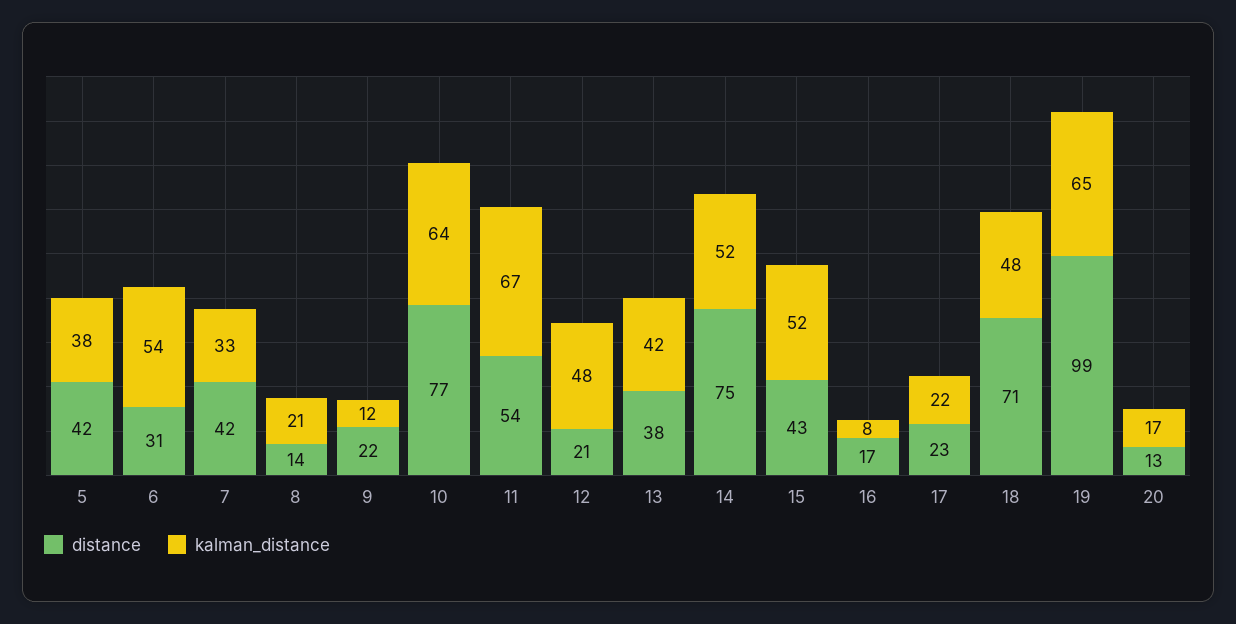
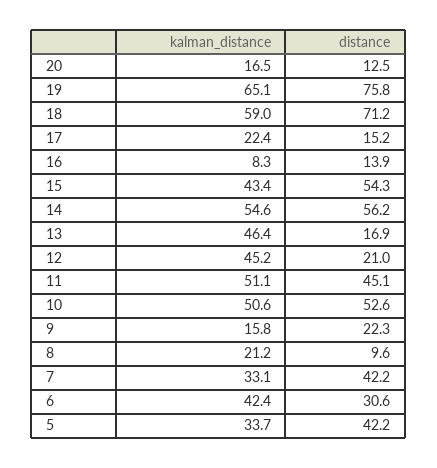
  {
    "distance": {
      "5": 42.2,
      "6": 30.6,
      "7": 42.2,
-     "8": 14,
+     "8": 9.6,
      "9": 22.3,
-     "10": 77,
+     "10": 52.6,
-     "11": 54,
+     "11": 45.1,
      "12": 21,
-     "13": 38,
+     "13": 16.9,
-     "14": 75,
+     "14": 56.2,
-     "15": 43,
+     "15": 54.3,
-     "16": 17,
+     "16": 13.9,
-     "17": 23,
+     "17": 15.2,
      "18": 71.2,
-     "19": 99,
+     "19": 75.8,
      "20": 12.5
    },
    "kalman_distance": {
-     "5": 38,
+     "5": 33.7,
-     "6": 54,
+     "6": 42.4,
      "7": 33.1,
      "8": 21.2,
-     "9": 12,
+     "9": 15.8,
-     "10": 64,
+     "10": 50.6,
-     "11": 67,
+     "11": 51.1,
-     "12": 48,
+     "12": 45.2,
-     "13": 42,
+     "13": 46.4,
-     "14": 52,
+     "14": 54.6,
-     "15": 52,
+     "15": 43.4,
      "16": 8.3,
      "17": 22.4,
-     "18": 48,
+     "18": 59,
      "19": 65.1,
      "20": 16.5
    }
  }

